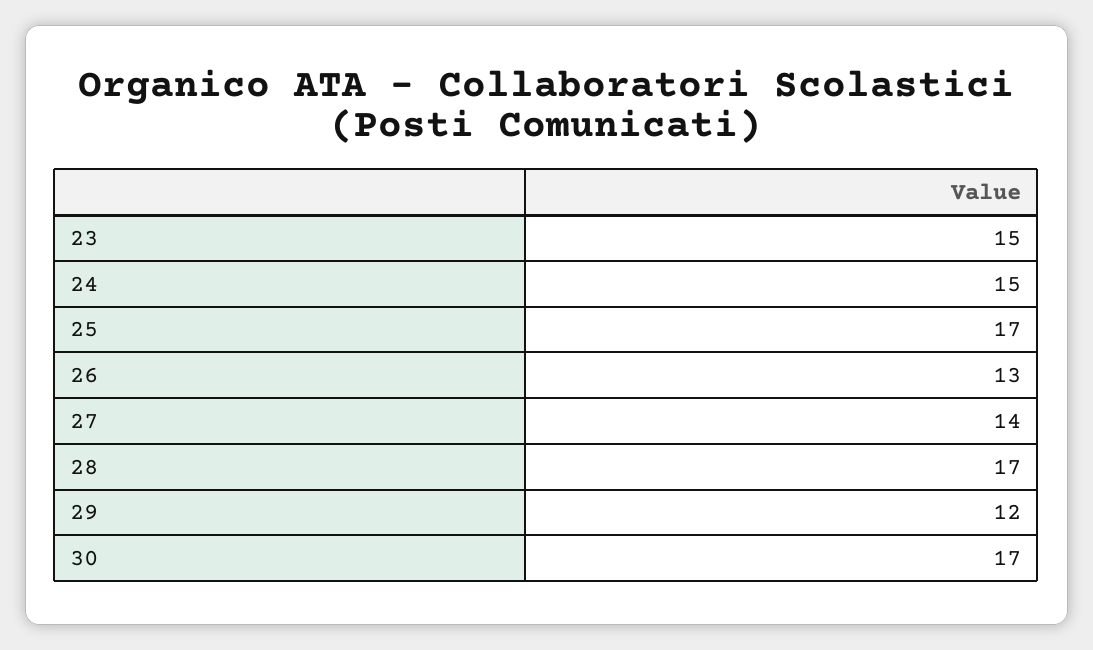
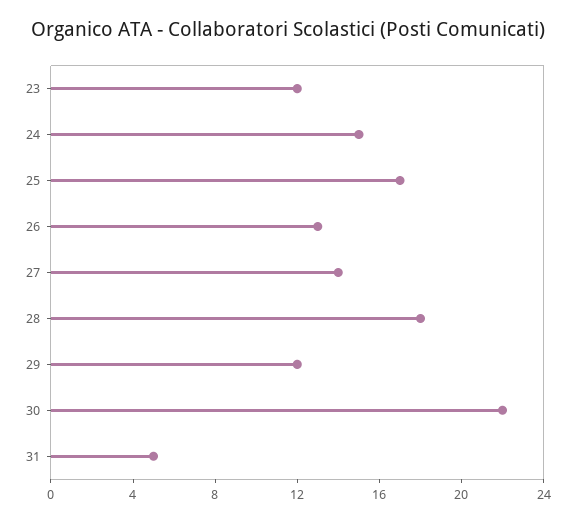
  {
-   "23": 15,
+   "23": 12,
    "24": 15,
    "25": 17,
    "26": 13,
    "27": 14,
-   "28": 17,
+   "28": 18,
    "29": 12,
-   "30": 17
+   "30": 22,
+   "31": 5
  }

